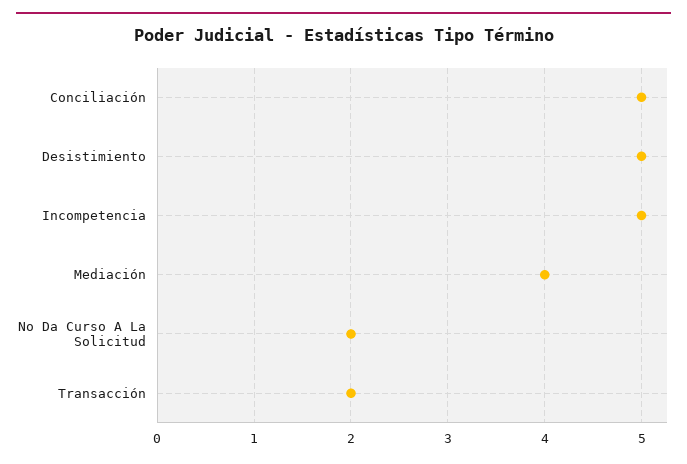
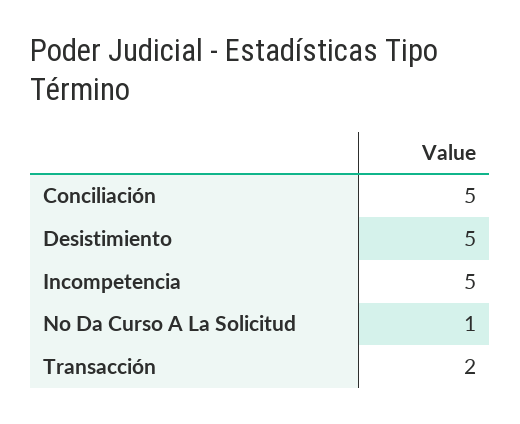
  {
    "Conciliación": 5,
    "Desistimiento": 5,
    "Incompetencia": 5,
-   "Mediación": 4,
-   "No Da Curso A La Solicitud": 2,
+   "No Da Curso A La Solicitud": 1,
    "Transacción": 2
  }

